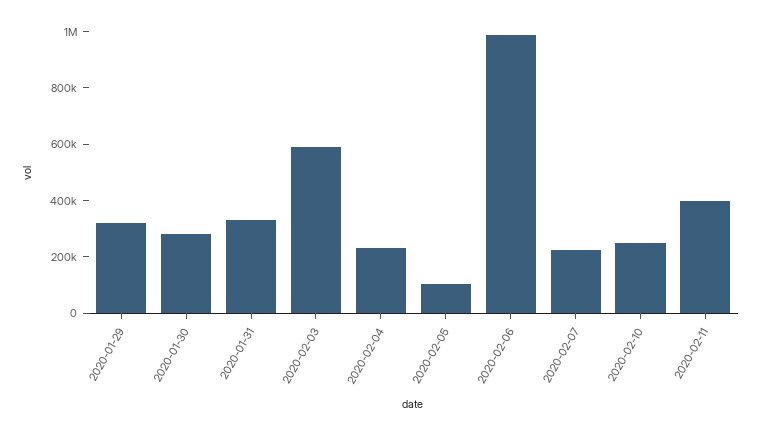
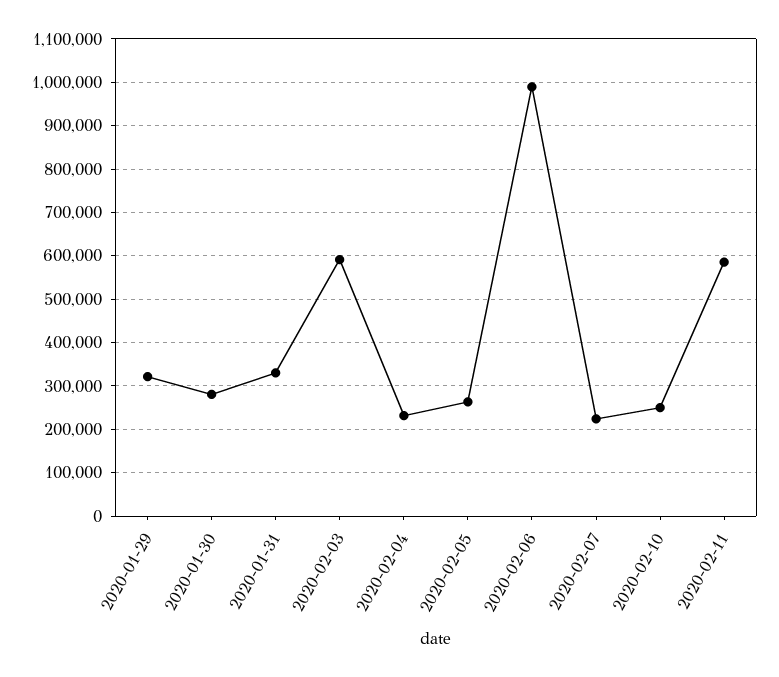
  {
    "2020-01-29": 320000,
    "2020-01-30": 280000,
    "2020-01-31": 340000,
    "2020-02-03": 600000,
    "2020-02-04": 240000,
-   "2020-02-05": 100000,
+   "2020-02-05": 260000,
    "2020-02-06": 980000,
    "2020-02-07": 220000,
    "2020-02-10": 260000,
-   "2020-02-11": 400000
+   "2020-02-11": 580000
  }

